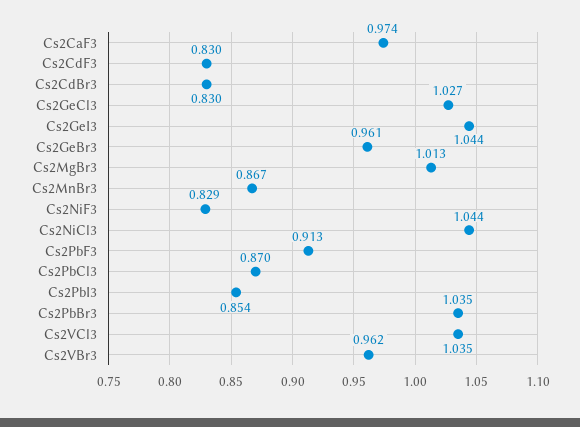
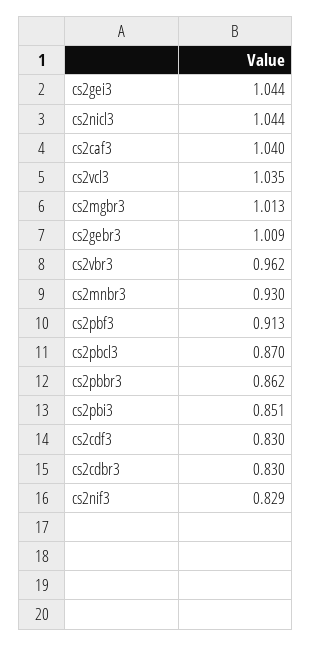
  {
-   "Cs2CaF3": 0.974,
+   "Cs2CaF3": 1.04,
    "Cs2CdF3": 0.83,
    "Cs2CdBr3": 0.83,
-   "Cs2GeCl3": 1.027,
    "Cs2GeI3": 1.044,
-   "Cs2GeBr3": 0.961,
+   "Cs2GeBr3": 1.009,
    "Cs2MgBr3": 1.013,
-   "Cs2MnBr3": 0.867,
+   "Cs2MnBr3": 0.93,
    "Cs2NiF3": 0.829,
    "Cs2NiCl3": 1.044,
    "Cs2PbF3": 0.913,
    "Cs2PbCl3": 0.87,
-   "Cs2PbI3": 0.854,
+   "Cs2PbI3": 0.851,
-   "Cs2PbBr3": 1.035,
+   "Cs2PbBr3": 0.862,
    "Cs2VCl3": 1.035,
    "Cs2VBr3": 0.962
  }

